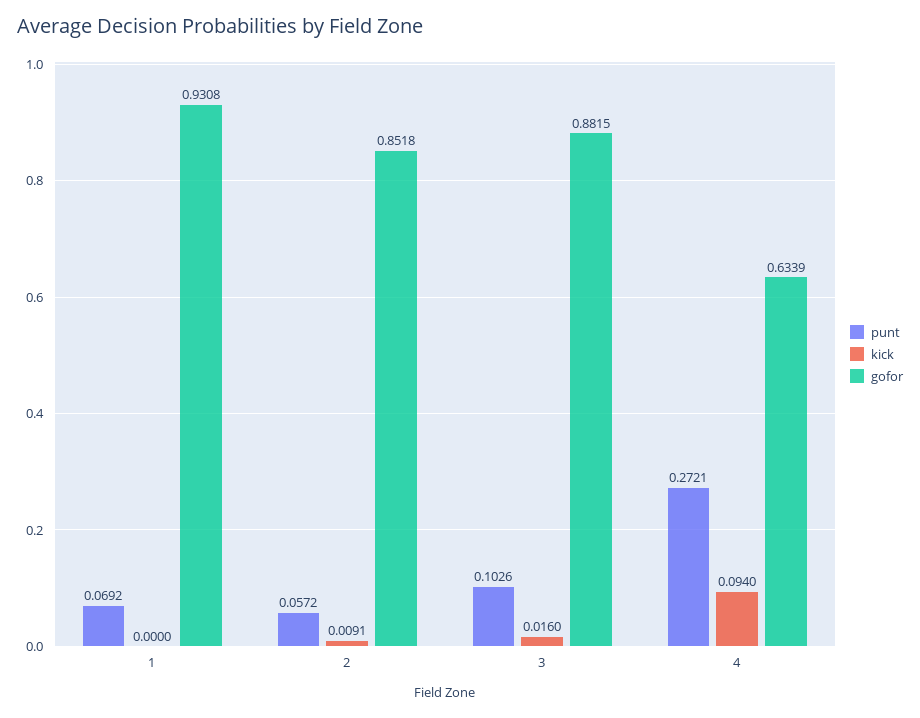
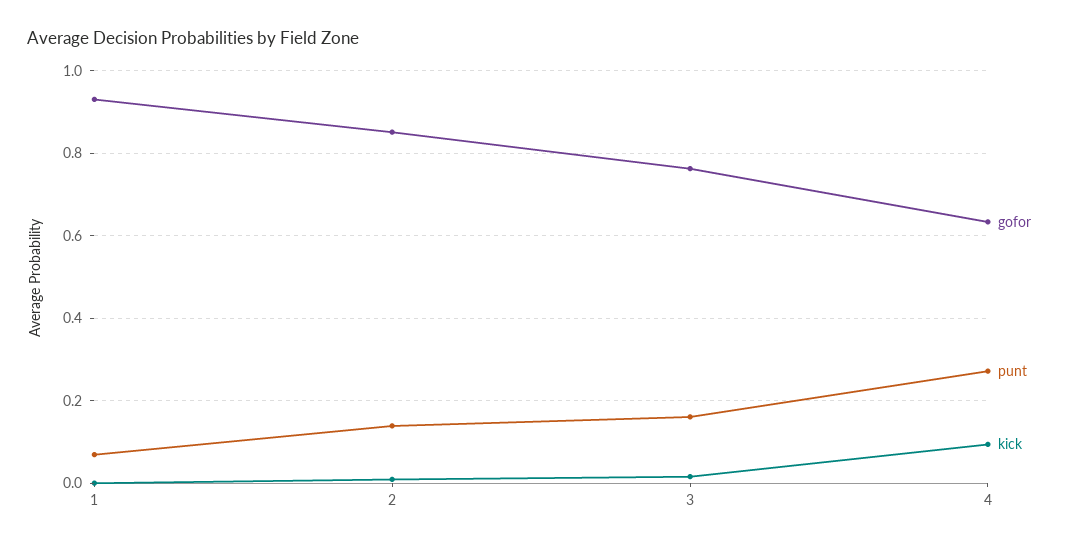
  {
    "punt": {
      "1": 0.0692,
-     "2": 0.0572,
+     "2": 0.14,
-     "3": 0.1026,
+     "3": 0.16,
      "4": 0.2721
    },
    "kick": {
      "1": 0,
      "2": 0.0091,
      "3": 0.016,
      "4": 0.094
    },
    "gofor": {
      "1": 0.9308,
      "2": 0.8518,
-     "3": 0.8815,
+     "3": 0.76,
      "4": 0.6339
    }
  }

